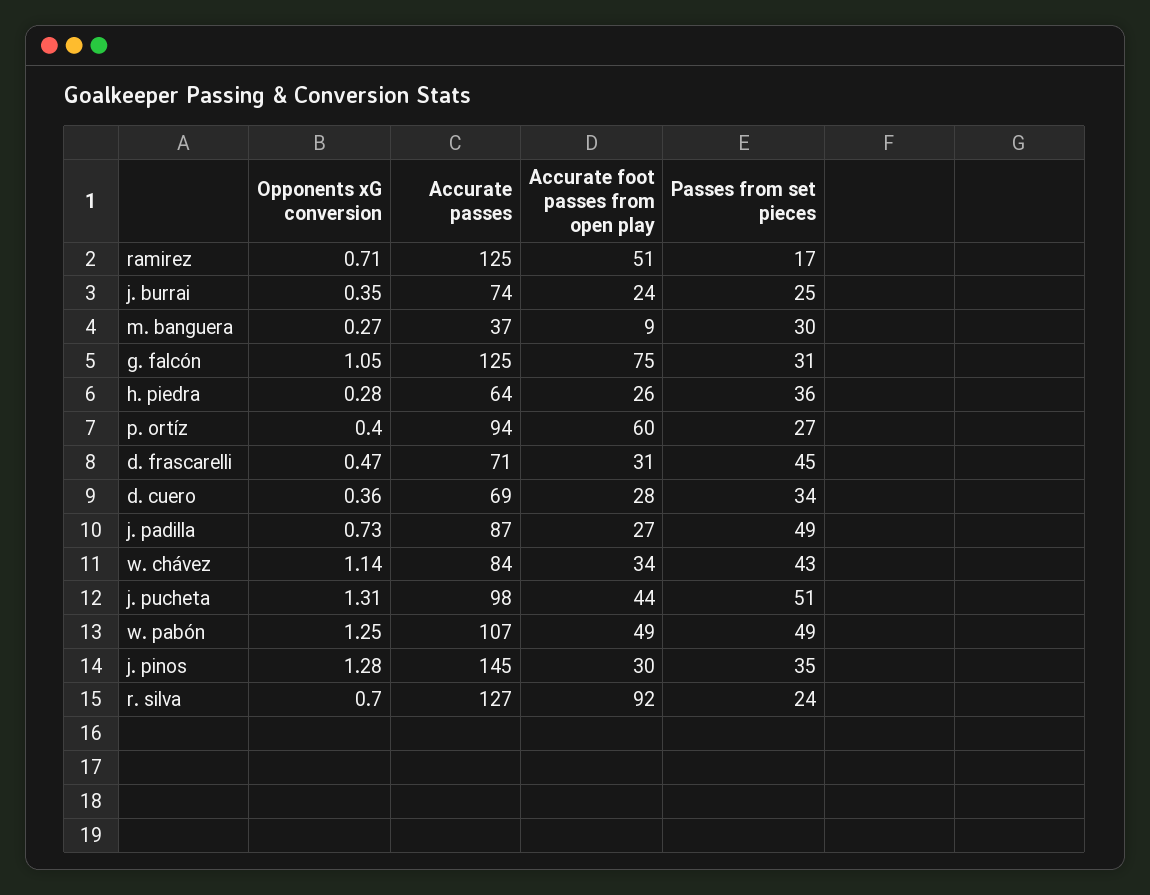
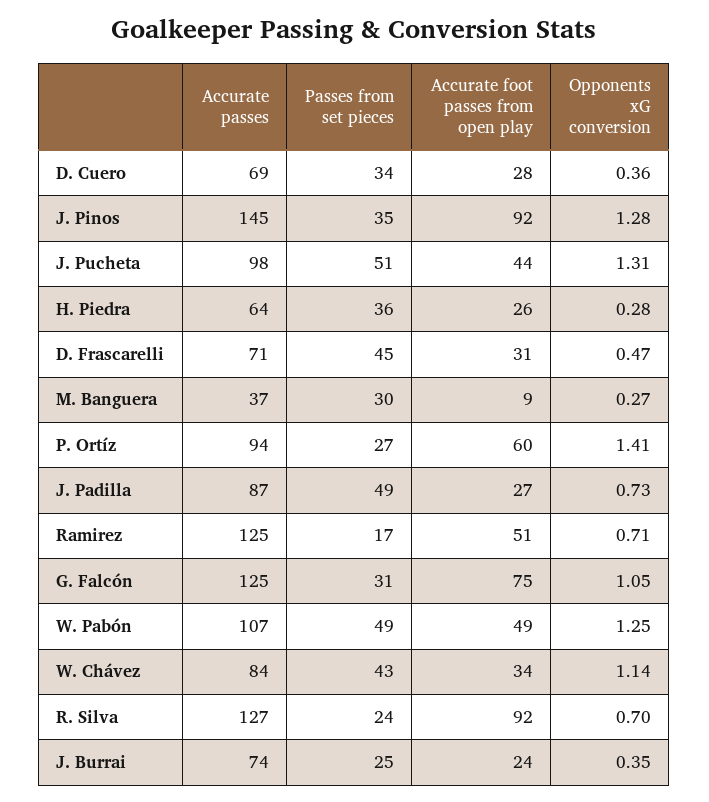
  {
    "Opponents xG conversion": {
      "ramirez": 0.71,
      "j. burrai": 0.35,
      "m. banguera": 0.27,
      "g. falcón": 1.05,
      "h. piedra": 0.28,
-     "p. ortíz": 0.4,
+     "p. ortíz": 1.41,
      "d. frascarelli": 0.47,
      "d. cuero": 0.36,
      "j. padilla": 0.73,
      "w. chávez": 1.14,
      "j. pucheta": 1.31,
      "w. pabón": 1.25,
      "j. pinos": 1.28,
      "r. silva": 0.7
    },
    "Accurate passes": {
      "ramirez": 125,
      "j. burrai": 74,
      "m. banguera": 37,
      "g. falcón": 125,
      "h. piedra": 64,
      "p. ortíz": 94,
      "d. frascarelli": 71,
      "d. cuero": 69,
      "j. padilla": 87,
      "w. chávez": 84,
      "j. pucheta": 98,
      "w. pabón": 107,
      "j. pinos": 145,
      "r. silva": 127
    },
    "Accurate foot passes from open play": {
      "ramirez": 51,
      "j. burrai": 24,
      "m. banguera": 9,
      "g. falcón": 75,
      "h. piedra": 26,
      "p. ortíz": 60,
      "d. frascarelli": 31,
      "d. cuero": 28,
      "j. padilla": 27,
      "w. chávez": 34,
      "j. pucheta": 44,
      "w. pabón": 49,
-     "j. pinos": 30,
+     "j. pinos": 92,
      "r. silva": 92
    },
    "Passes from set pieces": {
      "ramirez": 17,
      "j. burrai": 25,
      "m. banguera": 30,
      "g. falcón": 31,
      "h. piedra": 36,
      "p. ortíz": 27,
      "d. frascarelli": 45,
      "d. cuero": 34,
      "j. padilla": 49,
      "w. chávez": 43,
      "j. pucheta": 51,
      "w. pabón": 49,
      "j. pinos": 35,
      "r. silva": 24
    }
  }

